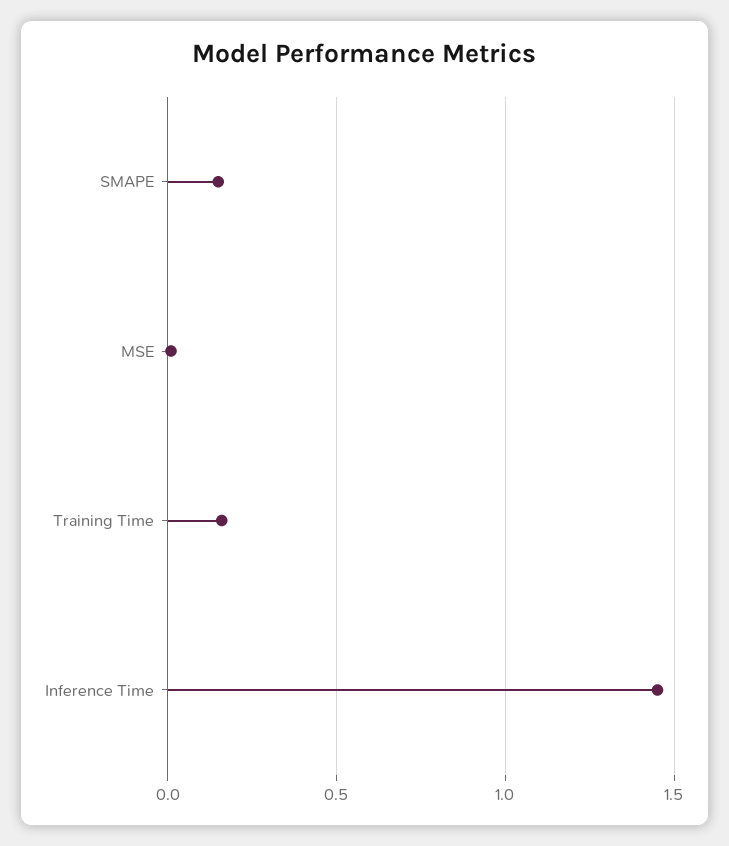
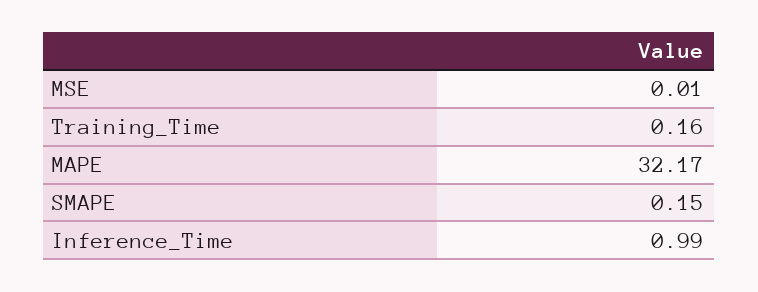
  {
    "SMAPE": 0.15,
    "MSE": 0.01,
    "Training Time": 0.16,
-   "Inference Time": 1.45
+   "Inference Time": 0.99,
+   "MAPE": 32.17
  }

